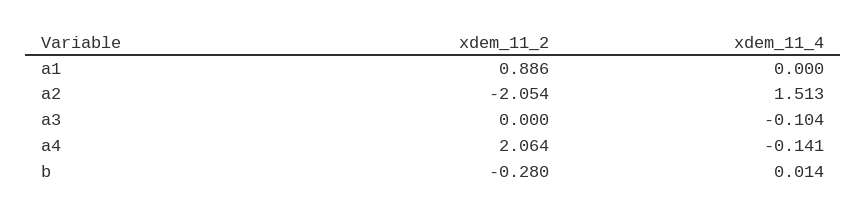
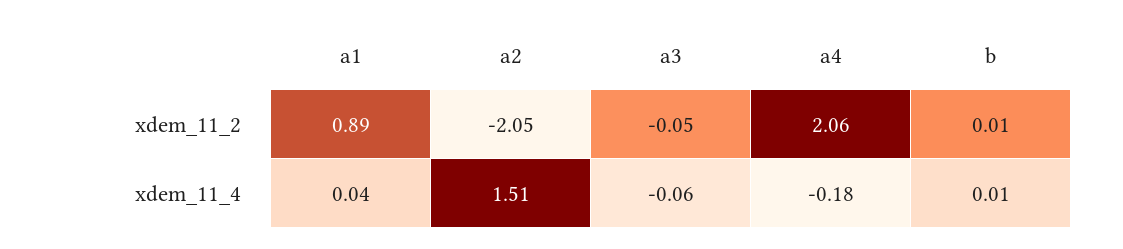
  {
    "xdem_11_2": {
      "a1": 0.886,
      "a2": -2.054,
-     "a3": 0,
+     "a3": -0.05,
      "a4": 2.064,
-     "b": -0.28
+     "b": 0.01
    },
    "xdem_11_4": {
-     "a1": 0,
+     "a1": 0.04,
      "a2": 1.513,
-     "a3": -0.104,
+     "a3": -0.06,
-     "a4": -0.141,
+     "a4": -0.18,
      "b": 0.014
    }
  }

